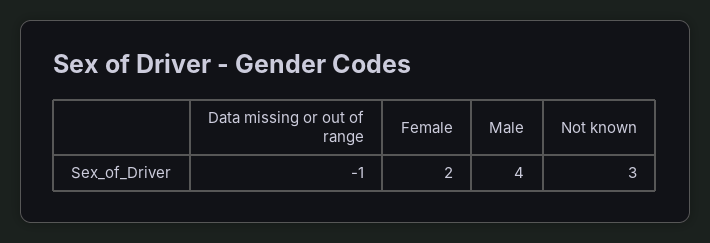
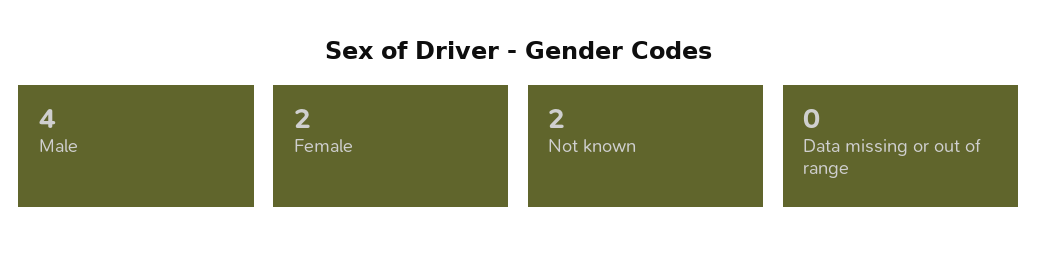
  {
-   "Data missing or out of range": -1,
+   "Data missing or out of range": 0,
    "Female": 2,
    "Male": 4,
-   "Not known": 3
+   "Not known": 2
  }

